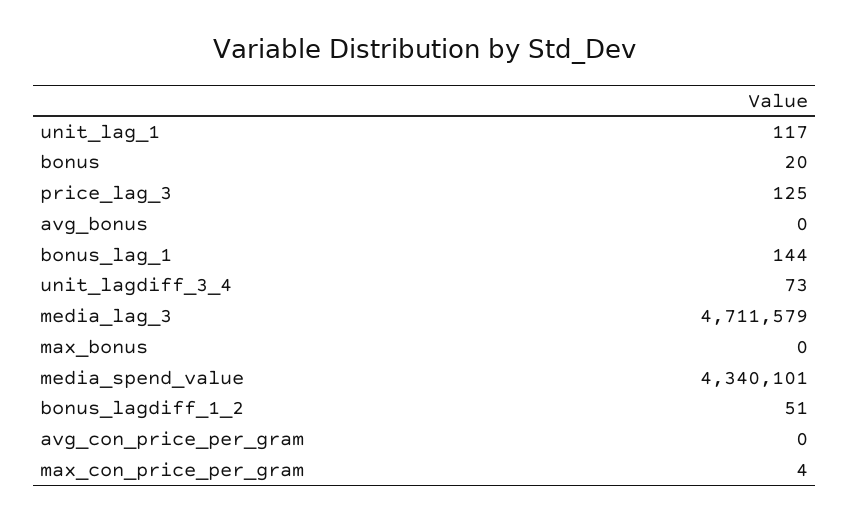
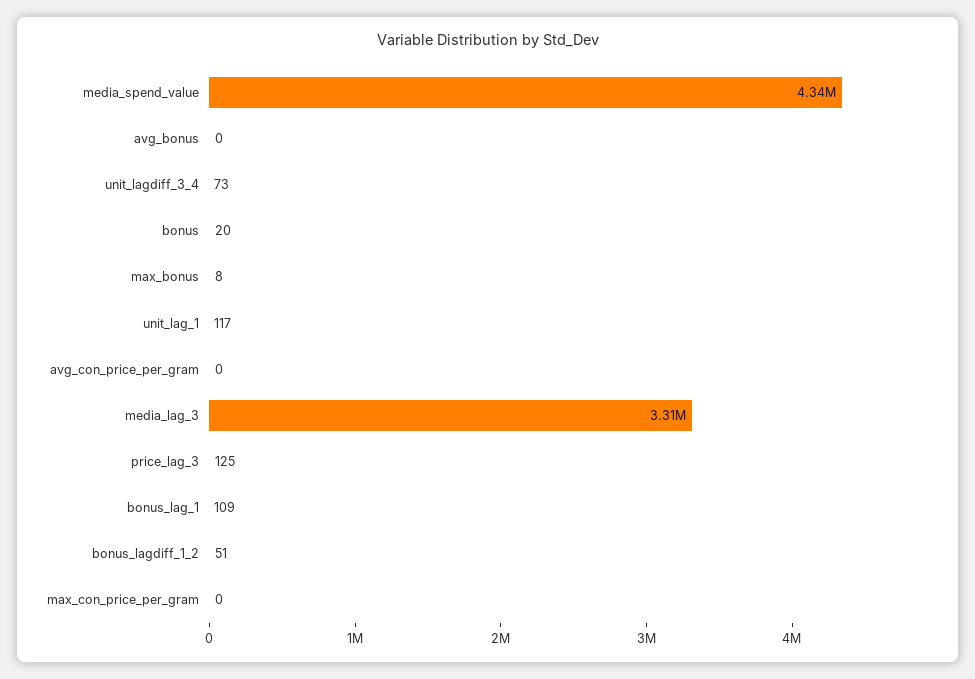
  {
    "unit_lag_1": 117,
    "bonus": 20,
    "price_lag_3": 125,
    "avg_bonus": 0,
-   "bonus_lag_1": 144,
+   "bonus_lag_1": 109,
    "unit_lagdiff_3_4": 73,
-   "media_lag_3": 4711579,
+   "media_lag_3": 3310000,
-   "max_bonus": 0,
+   "max_bonus": 8,
    "media_spend_value": 4340101,
    "bonus_lagdiff_1_2": 51,
    "avg_con_price_per_gram": 0,
-   "max_con_price_per_gram": 4
+   "max_con_price_per_gram": 0
  }

